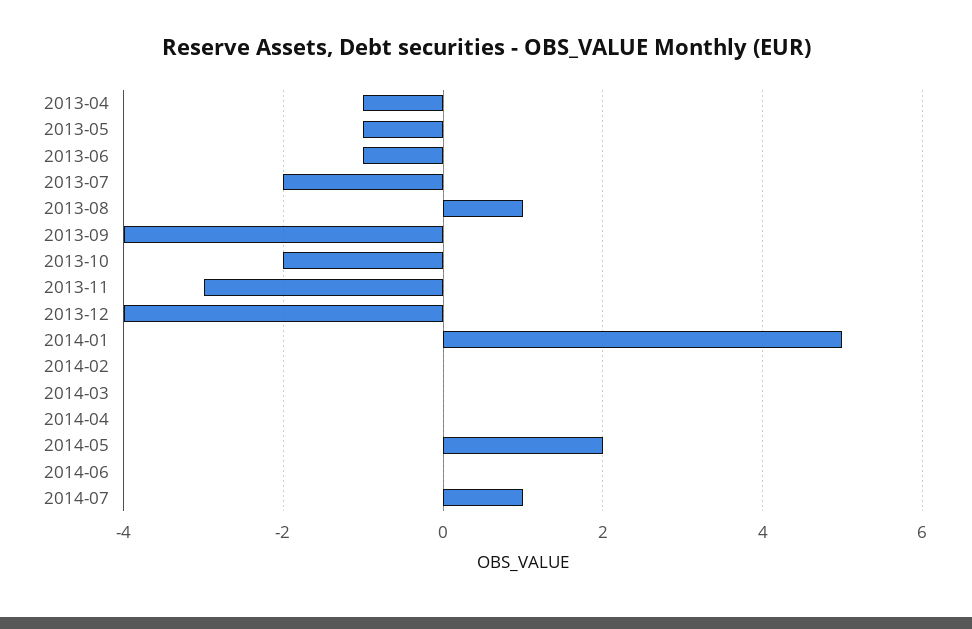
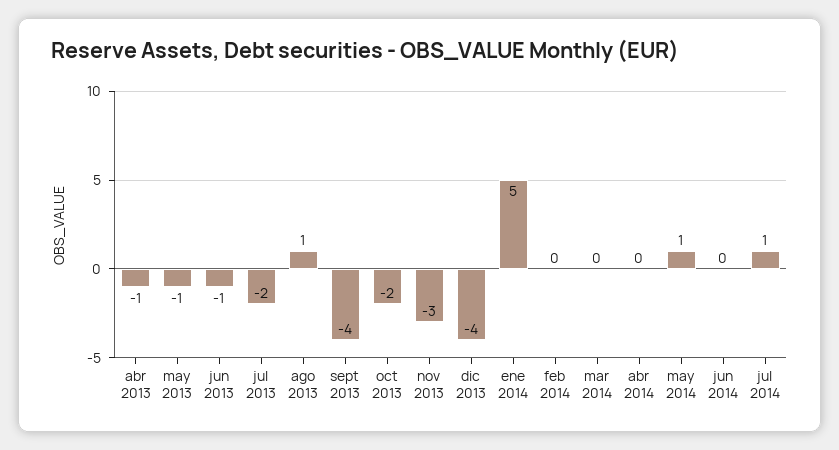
  {
    "2013-04": -1,
    "2013-05": -1,
    "2013-06": -1,
    "2013-07": -2,
    "2013-08": 1,
    "2013-09": -4,
    "2013-10": -2,
    "2013-11": -3,
    "2013-12": -4,
    "2014-01": 5,
    "2014-02": 0,
    "2014-03": 0,
    "2014-04": 0,
-   "2014-05": 2,
+   "2014-05": 1,
    "2014-06": 0,
    "2014-07": 1
  }

